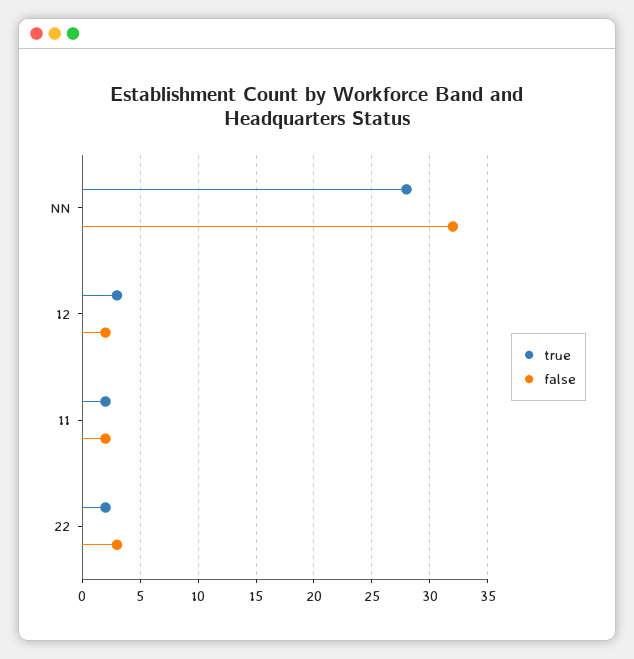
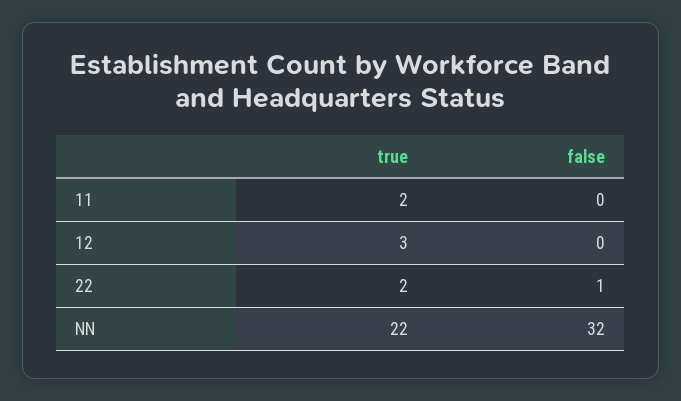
  {
    "true": {
-     "NN": 28,
+     "NN": 22,
      "12": 3,
      "11": 2,
      "22": 2
    },
    "false": {
      "NN": 32,
-     "12": 2,
+     "12": 0,
-     "11": 2,
+     "11": 0,
-     "22": 3
+     "22": 1
    }
  }

